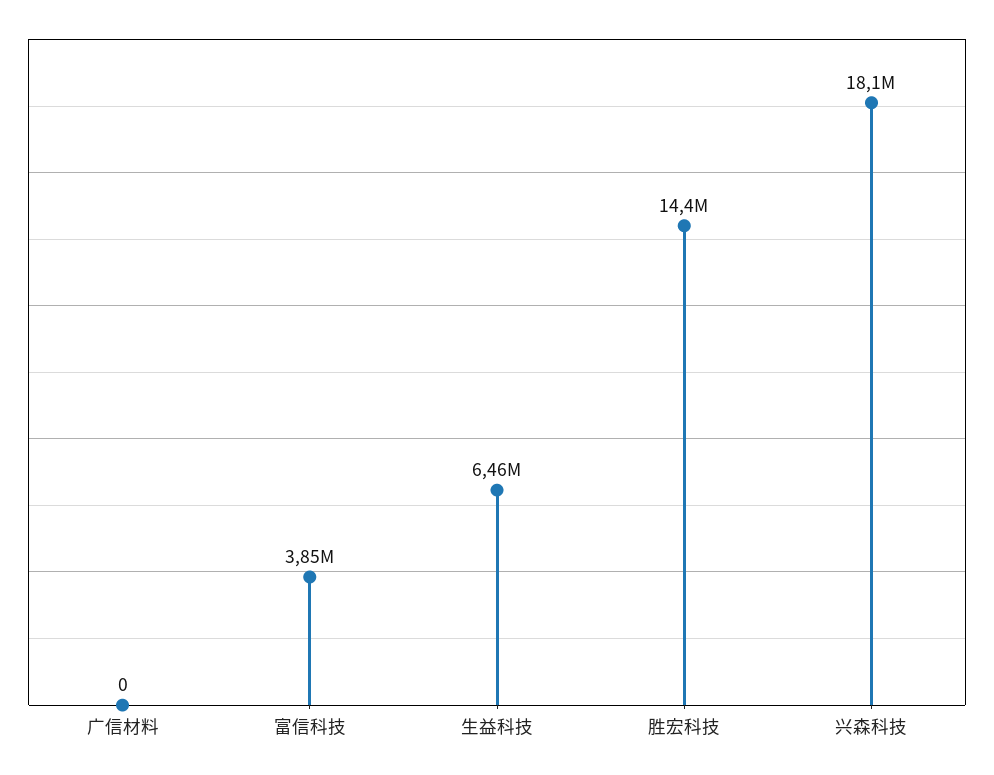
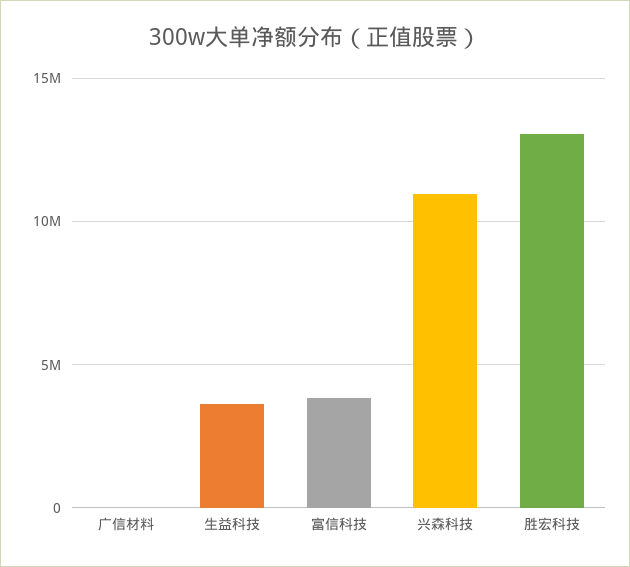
  {
    "广信材料": 0,
    "富信科技": 3850000,
-   "生益科技": 6460000,
+   "生益科技": 3500000,
-   "胜宏科技": 14400000,
+   "胜宏科技": 13000000,
-   "兴森科技": 18100000
+   "兴森科技": 11000000
  }

